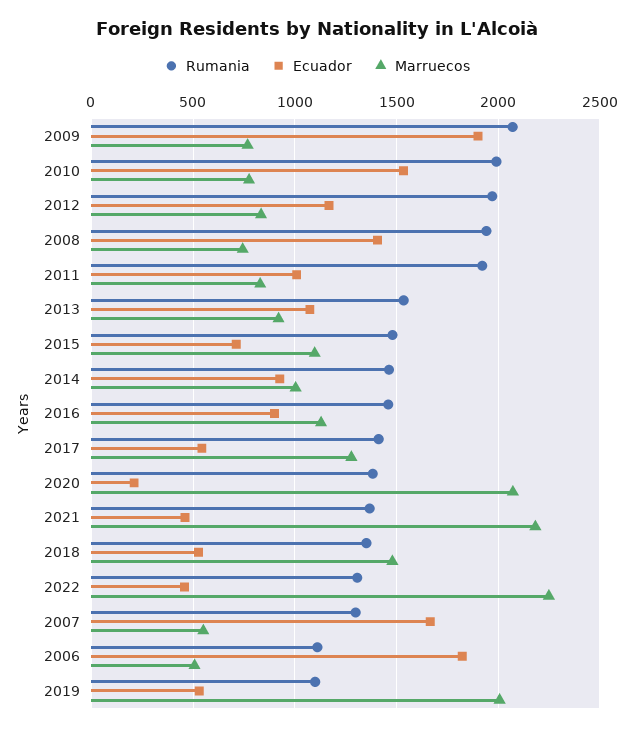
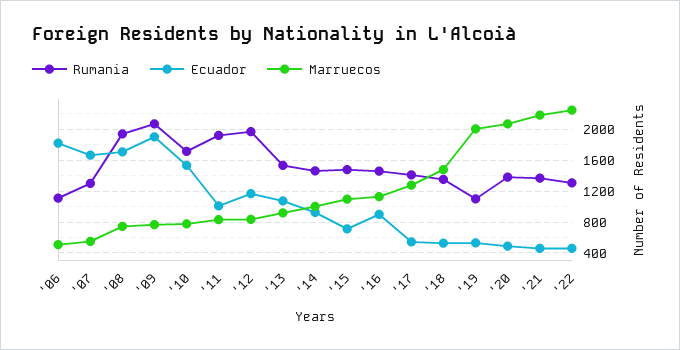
  {
    "Rumania": {
      "2009": 2050,
-     "2010": 2000,
+     "2010": 1700,
      "2012": 1950,
      "2008": 1950,
      "2011": 1900,
      "2013": 1550,
      "2015": 1500,
      "2014": 1450,
      "2016": 1450,
      "2017": 1400,
      "2020": 1400,
      "2021": 1350,
      "2018": 1350,
      "2022": 1300,
      "2007": 1300,
      "2006": 1100,
      "2019": 1100
    },
    "Ecuador": {
      "2009": 1900,
      "2010": 1550,
      "2012": 1150,
-     "2008": 1400,
+     "2008": 1700,
      "2011": 1000,
      "2013": 1050,
      "2015": 700,
      "2014": 950,
      "2016": 900,
      "2017": 550,
-     "2020": 200,
+     "2020": 500,
      "2021": 450,
      "2018": 550,
      "2022": 450,
      "2007": 1650,
      "2006": 1800,
      "2019": 550
    },
    "Marruecos": {
      "2009": 750,
      "2010": 800,
      "2012": 850,
      "2008": 750,
      "2011": 850,
      "2013": 900,
      "2015": 1100,
      "2014": 1000,
      "2016": 1150,
      "2017": 1300,
      "2020": 2050,
      "2021": 2200,
      "2018": 1500,
      "2022": 2250,
      "2007": 550,
      "2006": 500,
      "2019": 2000
    }
  }

